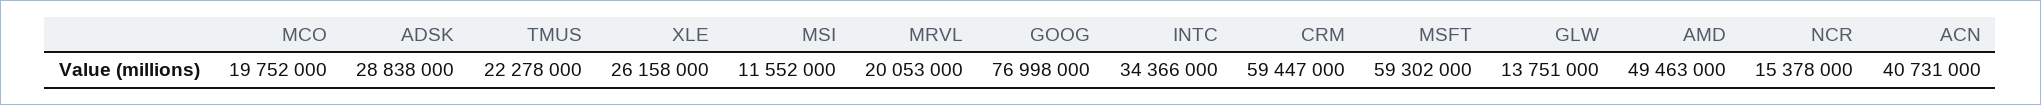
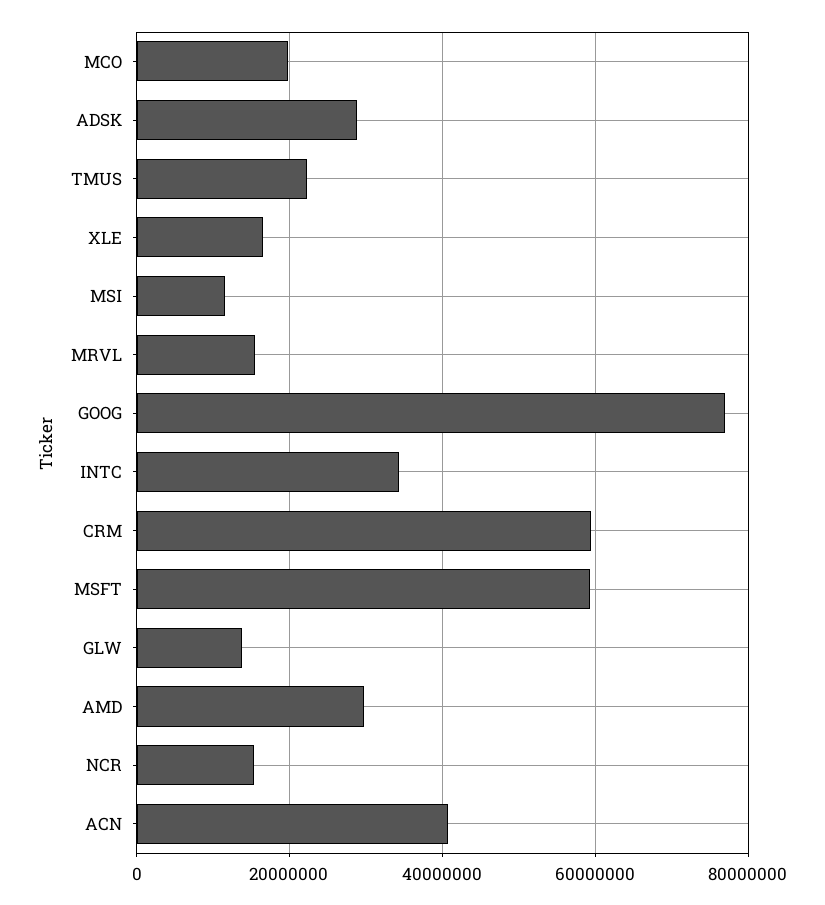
  {
    "MCO": 19752000,
    "ADSK": 28838000,
    "TMUS": 22278000,
-   "XLE": 26158000,
+   "XLE": 16000000,
    "MSI": 11552000,
-   "MRVL": 20053000,
+   "MRVL": 16000000,
    "GOOG": 76998000,
    "INTC": 34366000,
    "CRM": 59447000,
    "MSFT": 59302000,
    "GLW": 13751000,
-   "AMD": 49463000,
+   "AMD": 30000000,
    "NCR": 15378000,
    "ACN": 40731000
  }

